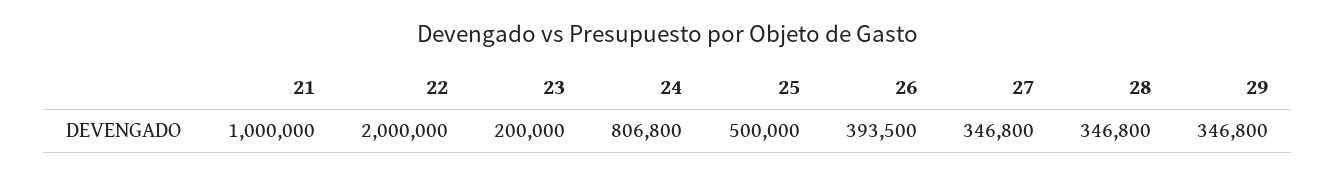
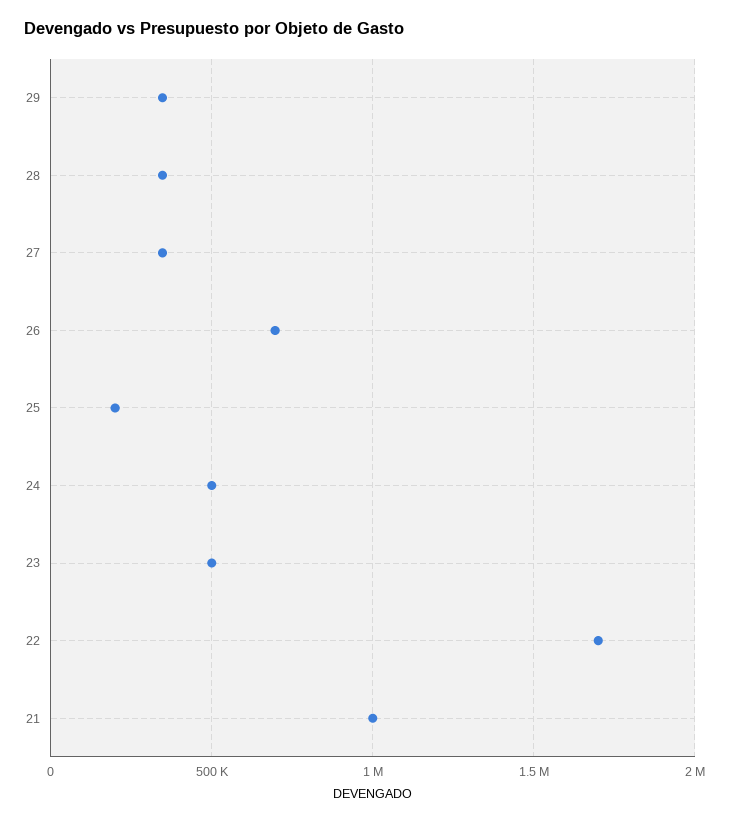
  {
    "21": 1000000,
-   "22": 2000000,
+   "22": 1700000,
-   "23": 200000,
+   "23": 500000,
-   "24": 806800,
+   "24": 500000,
-   "25": 500000,
+   "25": 200000,
-   "26": 393500,
+   "26": 700000,
    "27": 346800,
    "28": 346800,
    "29": 346800
  }

